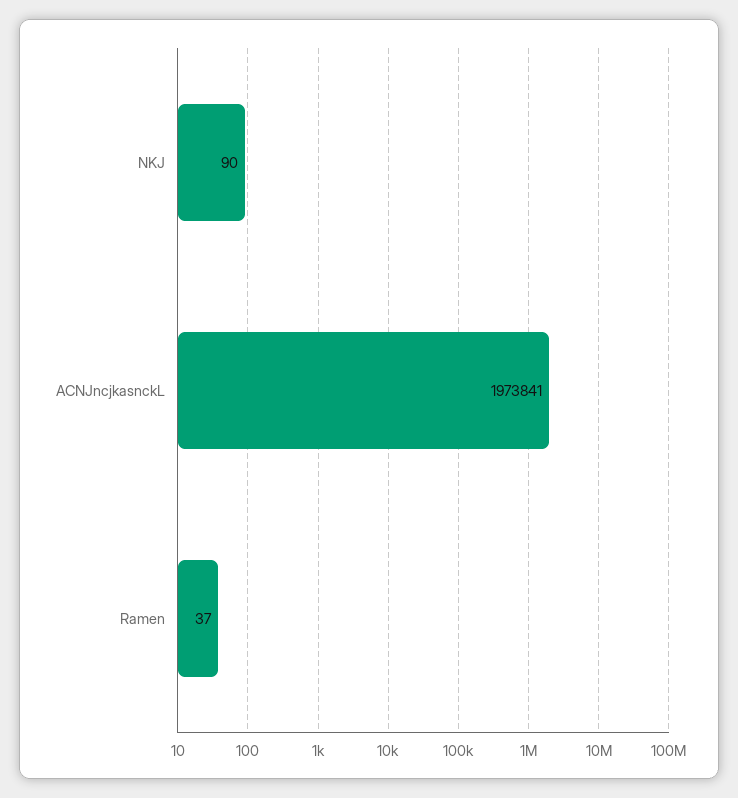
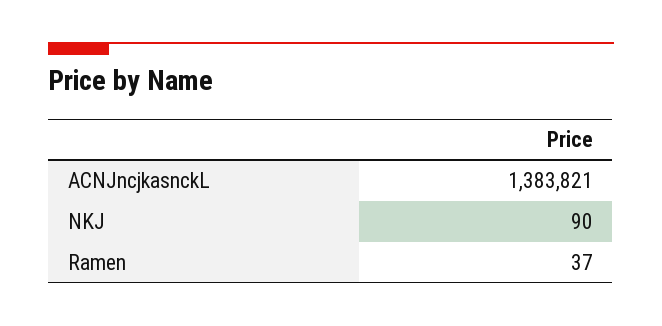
  {
    "NKJ": 90,
-   "ACNJncjkasnckL": 1973841,
+   "ACNJncjkasnckL": 1383821,
    "Ramen": 37
  }

